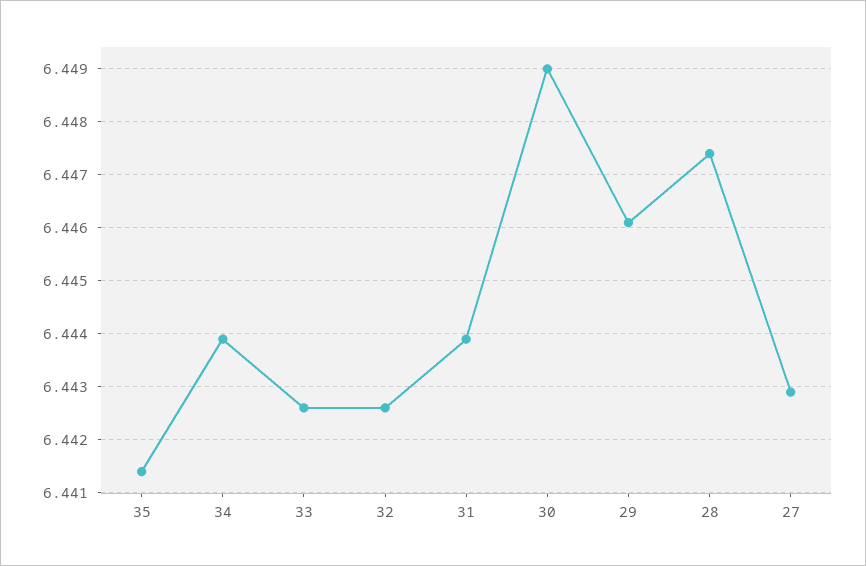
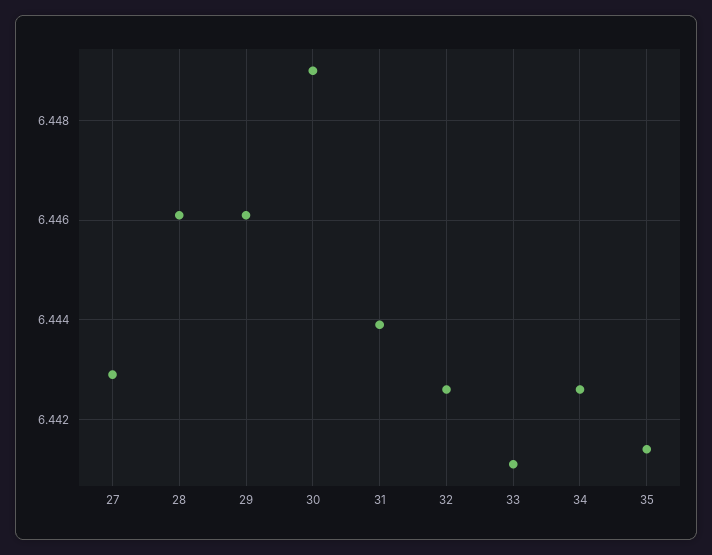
  {
    "35": 6.4415,
-   "34": 6.444,
+   "34": 6.4425,
-   "33": 6.4425,
+   "33": 6.441,
    "32": 6.4425,
    "31": 6.444,
    "30": 6.449,
    "29": 6.446,
-   "28": 6.4475,
+   "28": 6.446,
    "27": 6.443
  }

